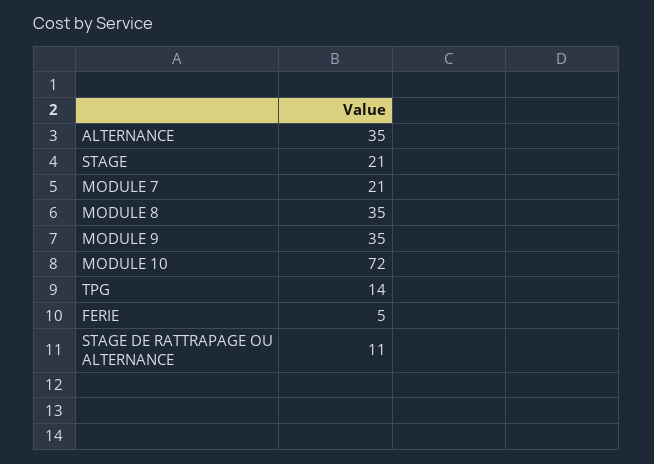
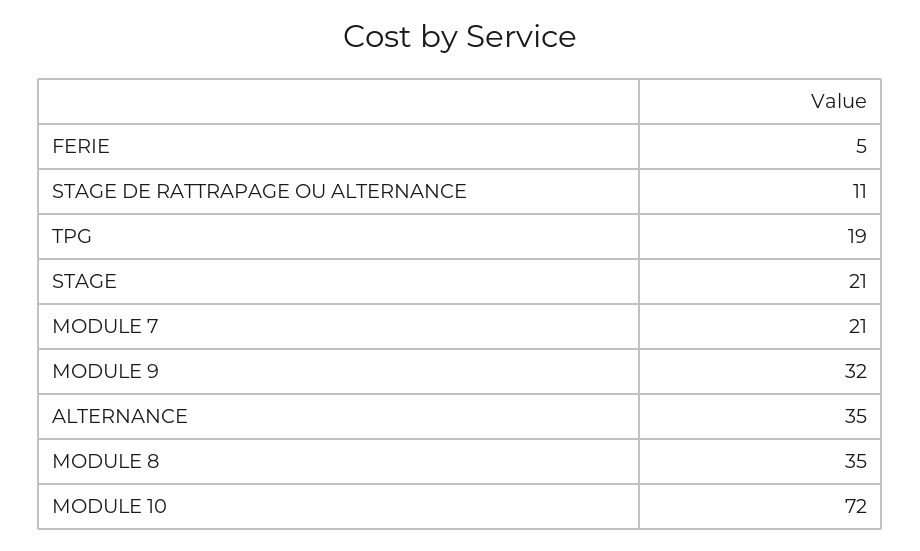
  {
    "ALTERNANCE": 35,
    "STAGE": 21,
    "MODULE 7": 21,
    "MODULE 8": 35,
-   "MODULE 9": 35,
+   "MODULE 9": 32,
    "MODULE 10": 72,
-   "TPG": 14,
+   "TPG": 19,
    "FERIE": 5,
    "STAGE DE RATTRAPAGE OU ALTERNANCE": 11
  }

